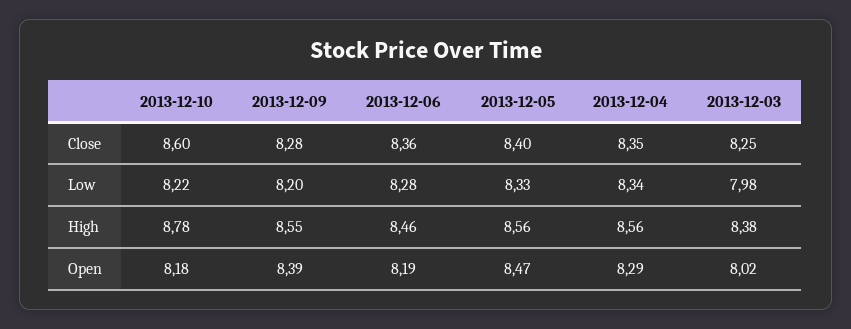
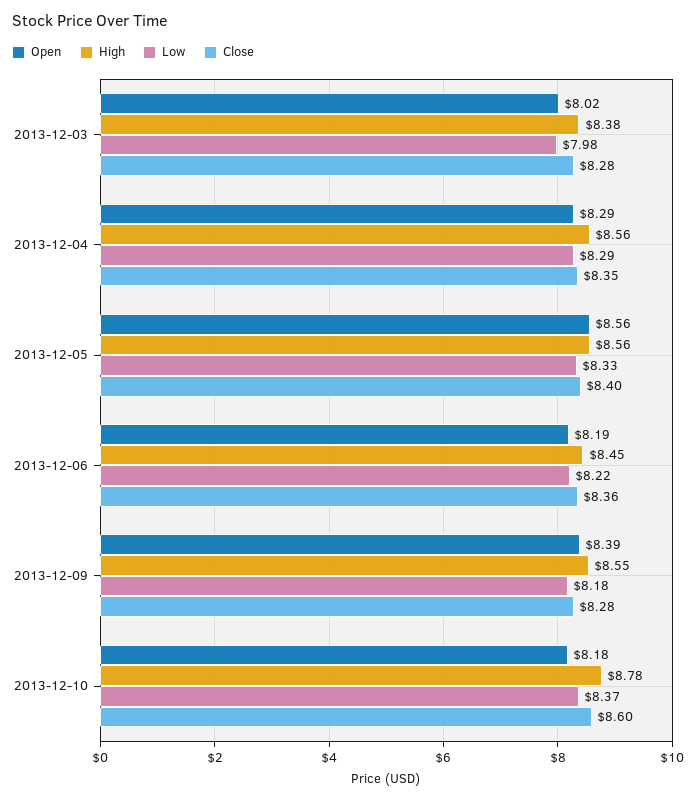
  {
    "Close": {
      "2013-12-10": 8.6,
      "2013-12-09": 8.28,
      "2013-12-06": 8.36,
      "2013-12-05": 8.4,
      "2013-12-04": 8.35,
-     "2013-12-03": 8.25
+     "2013-12-03": 8.28
    },
    "Low": {
-     "2013-12-10": 8.22,
+     "2013-12-10": 8.37,
-     "2013-12-09": 8.2,
+     "2013-12-09": 8.18,
-     "2013-12-06": 8.28,
+     "2013-12-06": 8.22,
      "2013-12-05": 8.33,
-     "2013-12-04": 8.34,
+     "2013-12-04": 8.29,
      "2013-12-03": 7.98
    },
    "High": {
      "2013-12-10": 8.78,
      "2013-12-09": 8.55,
-     "2013-12-06": 8.46,
+     "2013-12-06": 8.45,
      "2013-12-05": 8.56,
      "2013-12-04": 8.56,
      "2013-12-03": 8.38
    },
    "Open": {
      "2013-12-10": 8.18,
      "2013-12-09": 8.39,
      "2013-12-06": 8.19,
-     "2013-12-05": 8.47,
+     "2013-12-05": 8.56,
      "2013-12-04": 8.29,
      "2013-12-03": 8.02
    }
  }

